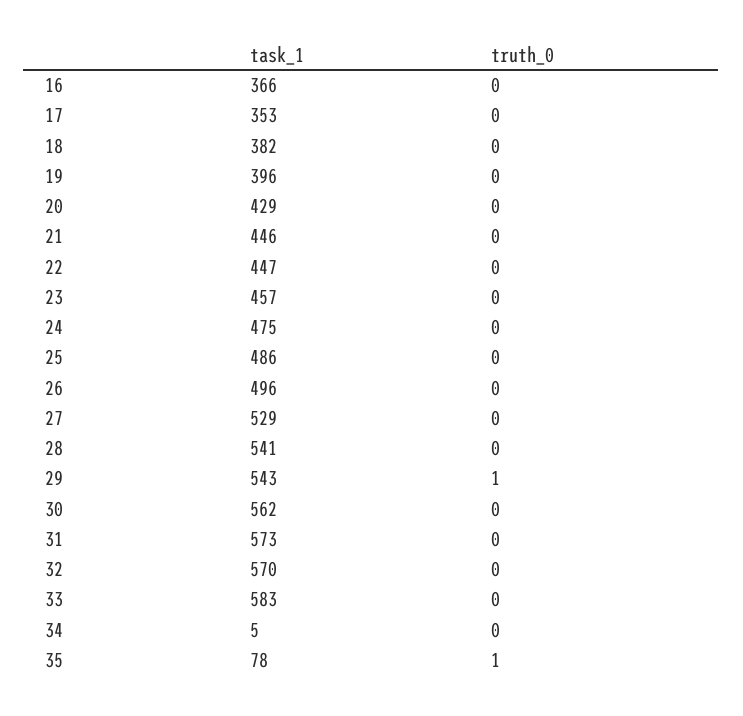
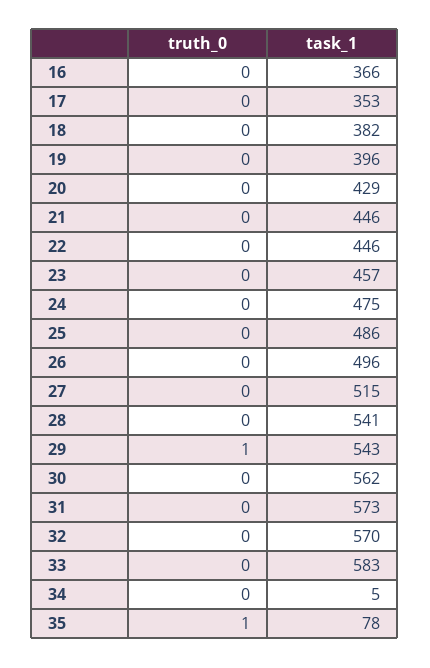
  {
    "task_1": {
      "16": 366,
      "17": 353,
      "18": 382,
      "19": 396,
      "20": 429,
      "21": 446,
-     "22": 447,
+     "22": 446,
      "23": 457,
      "24": 475,
      "25": 486,
      "26": 496,
-     "27": 529,
+     "27": 515,
      "28": 541,
      "29": 543,
      "30": 562,
      "31": 573,
      "32": 570,
      "33": 583,
      "34": 5,
      "35": 78
    },
    "truth_0": {
      "16": 0,
      "17": 0,
      "18": 0,
      "19": 0,
      "20": 0,
      "21": 0,
      "22": 0,
      "23": 0,
      "24": 0,
      "25": 0,
      "26": 0,
      "27": 0,
      "28": 0,
      "29": 1,
      "30": 0,
      "31": 0,
      "32": 0,
      "33": 0,
      "34": 0,
      "35": 1
    }
  }

